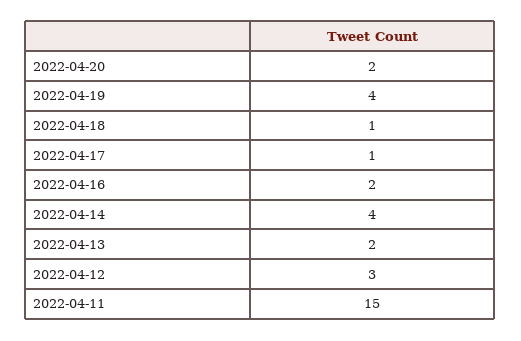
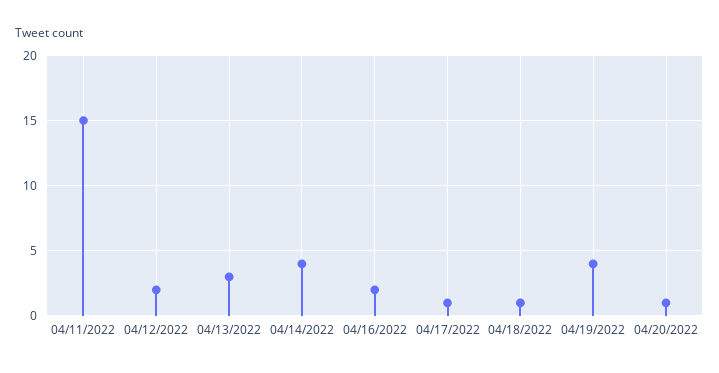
  {
-   "2022-04-20": 2,
+   "2022-04-20": 1,
    "2022-04-19": 4,
    "2022-04-18": 1,
    "2022-04-17": 1,
    "2022-04-16": 2,
    "2022-04-14": 4,
-   "2022-04-13": 2,
+   "2022-04-13": 3,
-   "2022-04-12": 3,
+   "2022-04-12": 2,
    "2022-04-11": 15
  }

